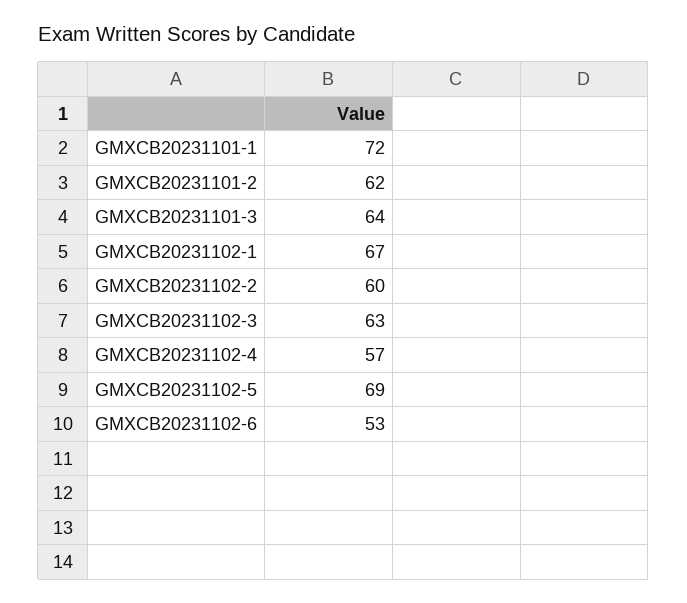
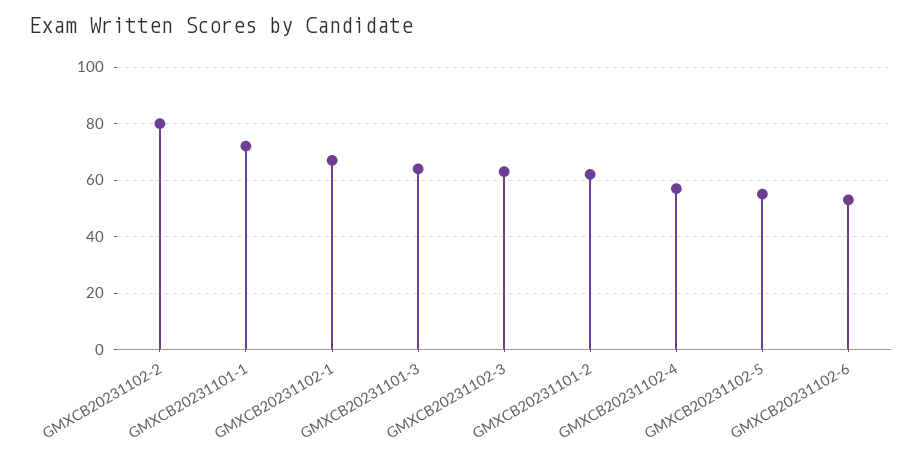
  {
    "GMXCB20231101-1": 72,
    "GMXCB20231101-2": 62,
    "GMXCB20231101-3": 64,
    "GMXCB20231102-1": 67,
-   "GMXCB20231102-2": 60,
+   "GMXCB20231102-2": 80,
    "GMXCB20231102-3": 63,
    "GMXCB20231102-4": 57,
-   "GMXCB20231102-5": 69,
+   "GMXCB20231102-5": 55,
    "GMXCB20231102-6": 53
  }

